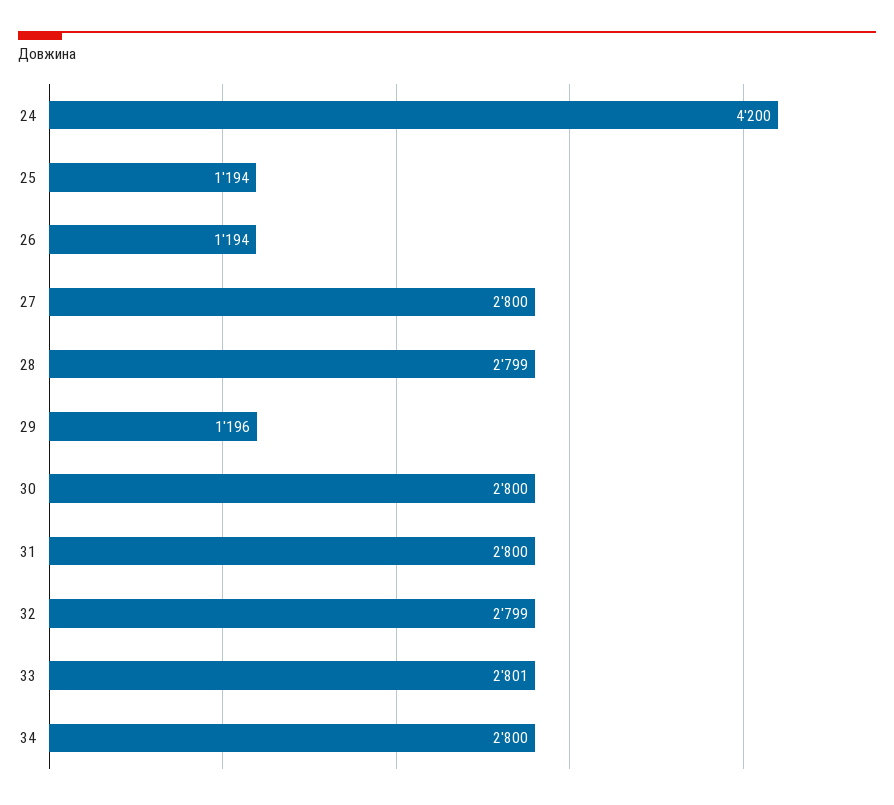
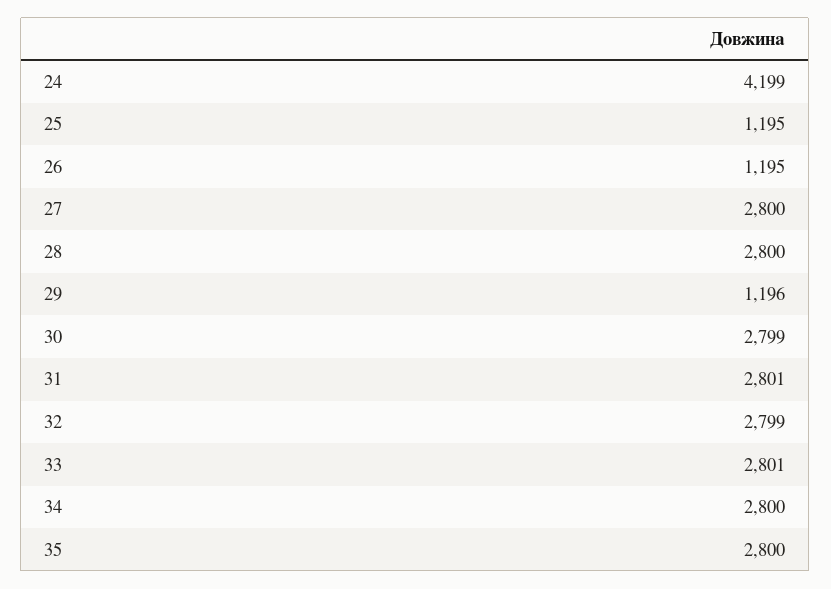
  {
-   "24": 4200,
+   "24": 4199,
-   "25": 1194,
+   "25": 1195,
-   "26": 1194,
+   "26": 1195,
    "27": 2800,
-   "28": 2799,
+   "28": 2800,
    "29": 1196,
-   "30": 2800,
+   "30": 2799,
-   "31": 2800,
+   "31": 2801,
    "32": 2799,
    "33": 2801,
-   "34": 2800
+   "34": 2800,
+   "35": 2800
  }

